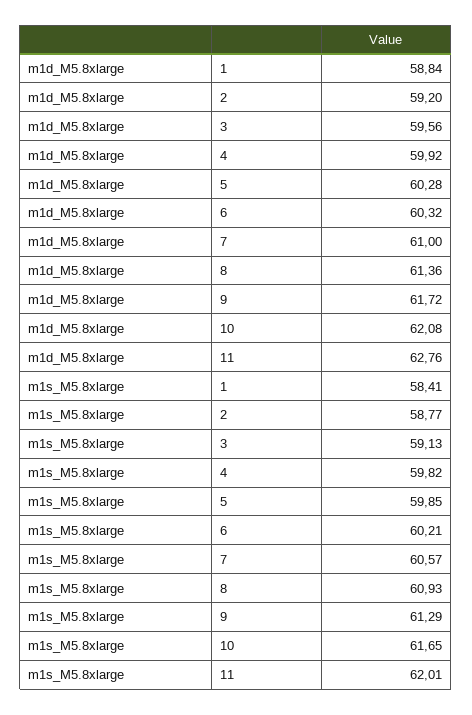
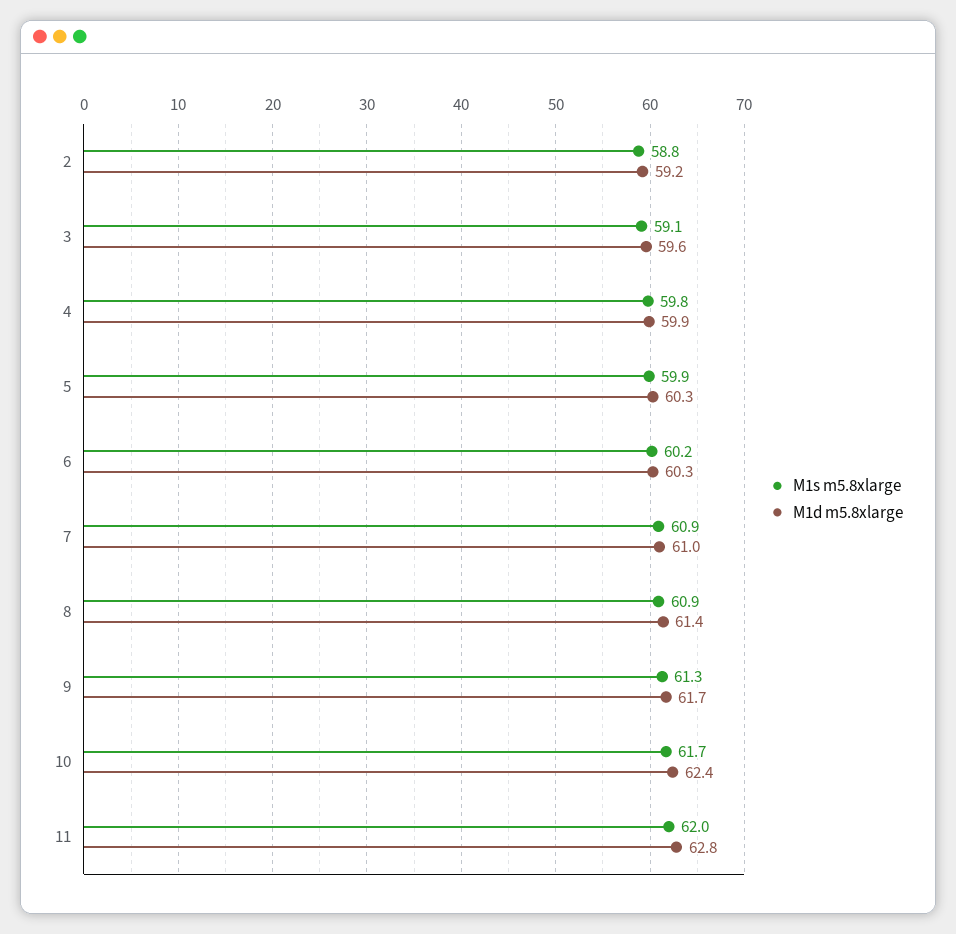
  {
    "m1d_M5.8xlarge": {
-     "1": 58.84,
      "2": 59.2,
      "3": 59.56,
      "4": 59.92,
      "5": 60.28,
      "6": 60.32,
      "7": 61,
      "8": 61.36,
      "9": 61.72,
-     "10": 62.08,
+     "10": 62.4,
      "11": 62.76
    },
    "m1s_M5.8xlarge": {
-     "1": 58.41,
      "2": 58.77,
      "3": 59.13,
      "4": 59.82,
      "5": 59.85,
      "6": 60.21,
-     "7": 60.57,
+     "7": 60.9,
      "8": 60.93,
      "9": 61.29,
      "10": 61.65,
      "11": 62.01
    }
  }

